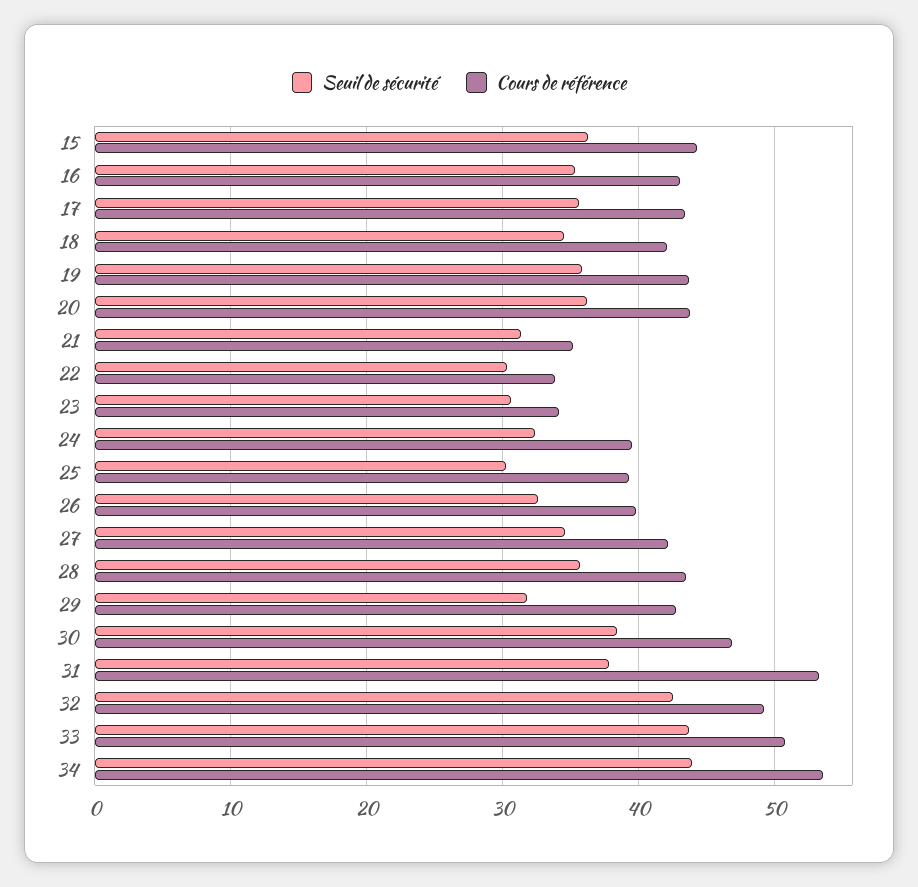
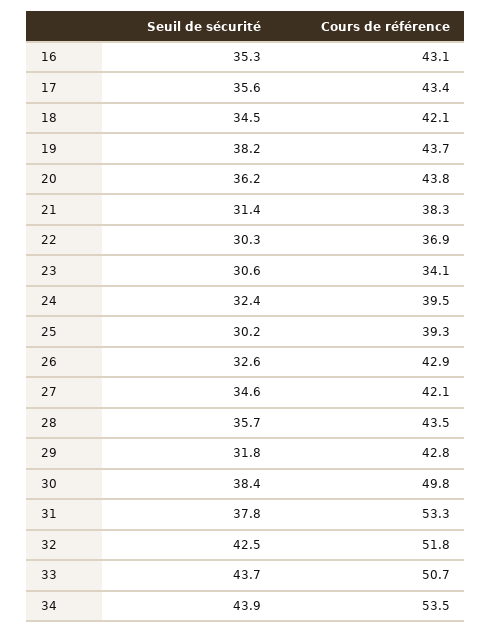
  {
    "Seuil de sécurité": {
-     "15": 36,
      "16": 35.3,
      "17": 35.6,
      "18": 34.5,
-     "19": 36,
+     "19": 38.2,
      "20": 36.2,
      "21": 31.4,
      "22": 30.3,
      "23": 30.6,
      "24": 32.4,
      "25": 30.2,
      "26": 32.6,
      "27": 34.6,
      "28": 35.7,
      "29": 31.8,
      "30": 38.4,
      "31": 37.8,
      "32": 42.5,
      "33": 43.7,
      "34": 43.9
    },
    "Cours de référence": {
-     "15": 44,
      "16": 43.1,
      "17": 43.4,
      "18": 42.1,
      "19": 43.7,
      "20": 43.8,
-     "21": 35,
+     "21": 38.3,
-     "22": 34,
+     "22": 36.9,
      "23": 34.1,
      "24": 39.5,
      "25": 39.3,
-     "26": 40,
+     "26": 42.9,
      "27": 42.1,
      "28": 43.5,
      "29": 42.8,
-     "30": 47,
+     "30": 49.8,
      "31": 53.3,
-     "32": 49,
+     "32": 51.8,
      "33": 50.7,
      "34": 53.5
    }
  }

